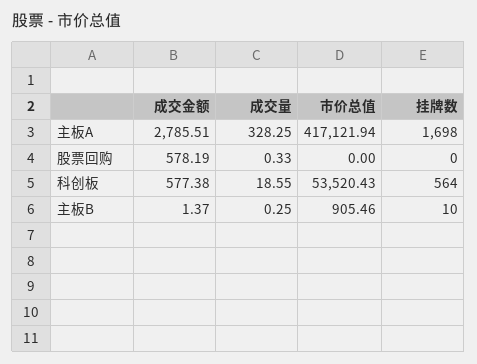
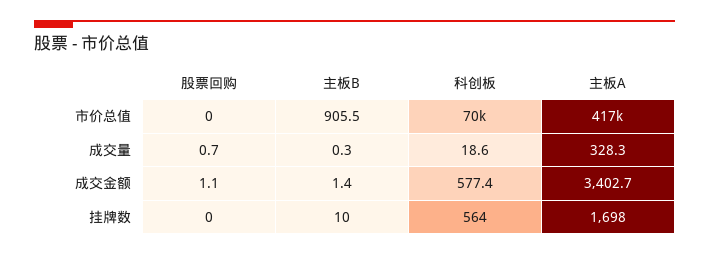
  {
    "成交金额": {
-     "主板A": 2785.51,
+     "主板A": 3402.7,
-     "股票回购": 578.19,
+     "股票回购": 1.1,
      "科创板": 577.38,
      "主板B": 1.37
    },
    "成交量": {
      "主板A": 328.25,
-     "股票回购": 0.33,
+     "股票回购": 0.7,
      "科创板": 18.55,
      "主板B": 0.25
    },
    "市价总值": {
      "主板A": 417121.94,
      "股票回购": 0,
-     "科创板": 53520.43,
+     "科创板": 70000,
      "主板B": 905.46
    },
    "挂牌数": {
      "主板A": 1698,
      "股票回购": 0,
      "科创板": 564,
      "主板B": 10
    }
  }

